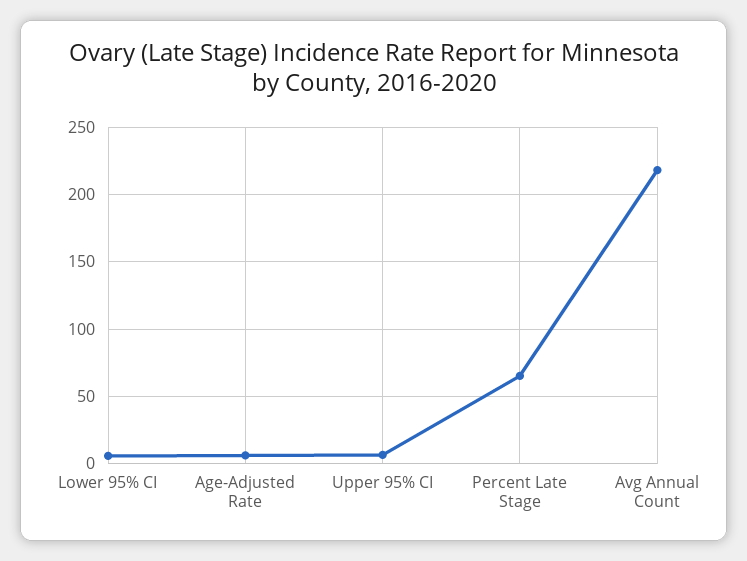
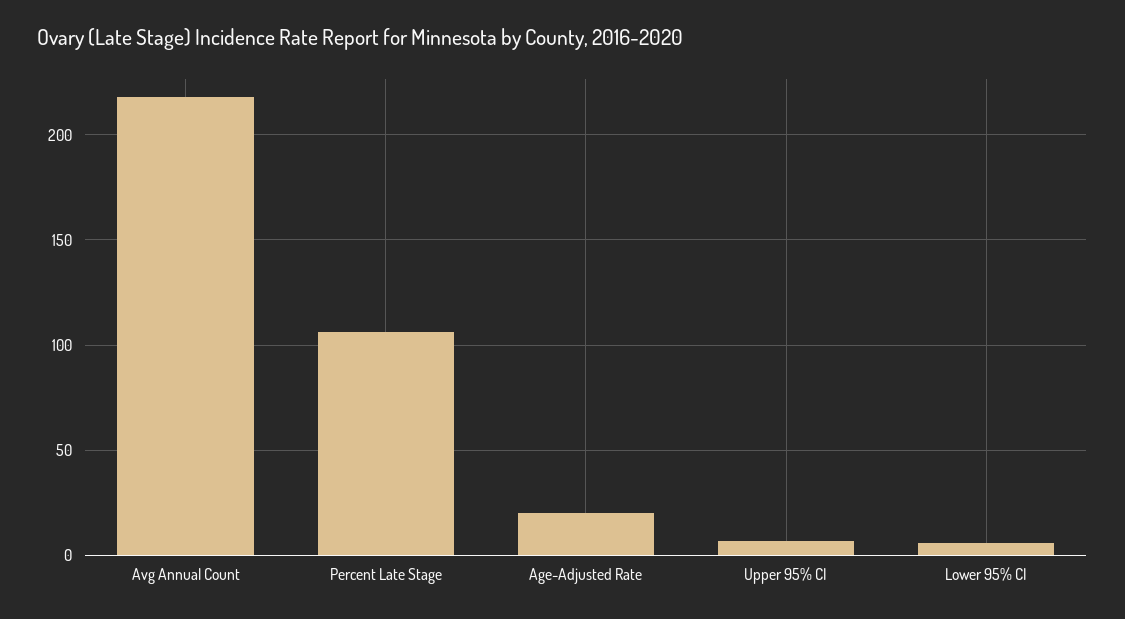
  {
    "Lower 95% CI": 5,
-   "Age-Adjusted Rate": 5,
+   "Age-Adjusted Rate": 20,
    "Upper 95% CI": 5,
-   "Percent Late Stage": 65,
+   "Percent Late Stage": 105,
    "Avg Annual Count": 220
  }

